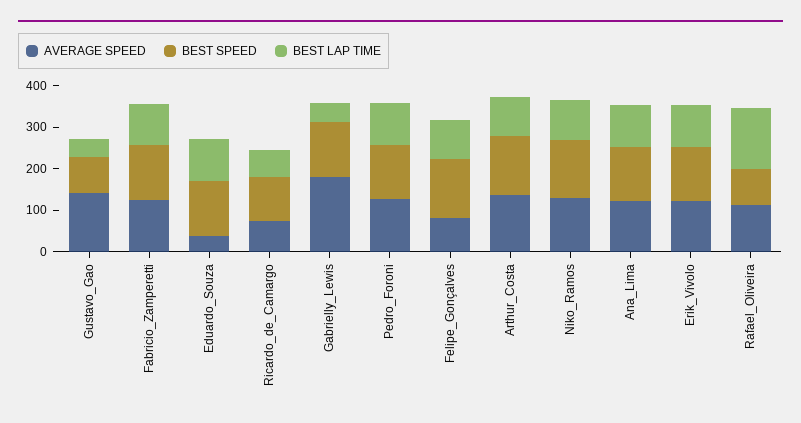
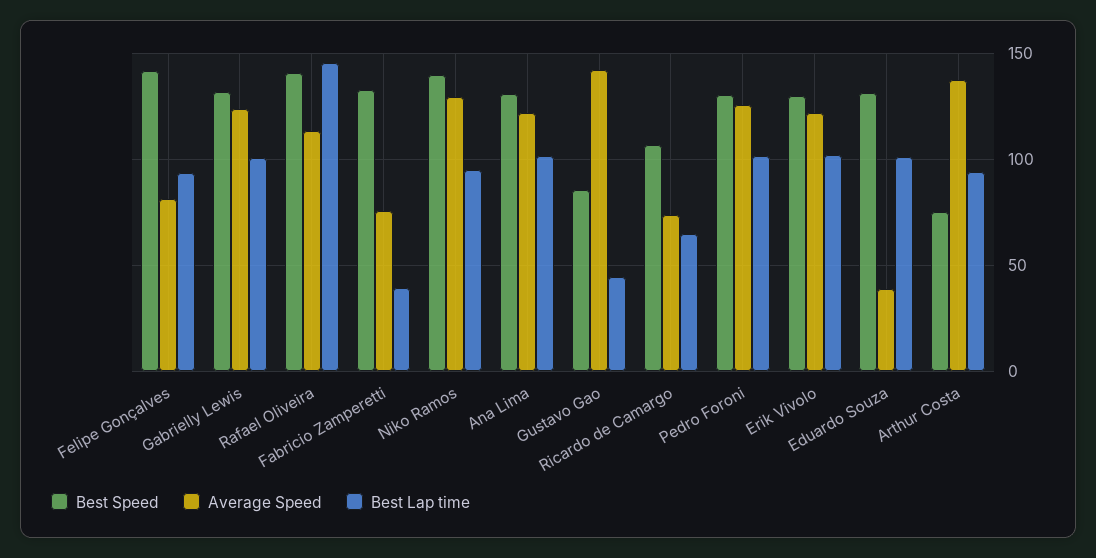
  {
    "AVERAGE SPEED": {
      "Gustavo_Gao": 140,
-     "Fabricio_Zamperetti": 120,
+     "Fabricio_Zamperetti": 75,
      "Eduardo_Souza": 40,
      "Ricardo_de_Camargo": 75,
-     "Gabrielly_Lewis": 180,
+     "Gabrielly_Lewis": 125,
      "Pedro_Foroni": 125,
      "Felipe_Gonçalves": 80,
      "Arthur_Costa": 135,
      "Niko_Ramos": 130,
      "Ana_Lima": 120,
      "Erik_Vivolo": 120,
      "Rafael_Oliveira": 115
    },
    "BEST SPEED": {
      "Gustavo_Gao": 85,
      "Fabricio_Zamperetti": 135,
      "Eduardo_Souza": 130,
      "Ricardo_de_Camargo": 105,
      "Gabrielly_Lewis": 130,
      "Pedro_Foroni": 130,
      "Felipe_Gonçalves": 140,
-     "Arthur_Costa": 140,
+     "Arthur_Costa": 75,
      "Niko_Ramos": 140,
      "Ana_Lima": 130,
      "Erik_Vivolo": 130,
-     "Rafael_Oliveira": 80
+     "Rafael_Oliveira": 140
    },
    "BEST LAP TIME": {
      "Gustavo_Gao": 45,
-     "Fabricio_Zamperetti": 100,
+     "Fabricio_Zamperetti": 40,
      "Eduardo_Souza": 100,
      "Ricardo_de_Camargo": 65,
-     "Gabrielly_Lewis": 40,
+     "Gabrielly_Lewis": 100,
      "Pedro_Foroni": 100,
      "Felipe_Gonçalves": 95,
      "Arthur_Costa": 95,
      "Niko_Ramos": 95,
      "Ana_Lima": 100,
      "Erik_Vivolo": 100,
      "Rafael_Oliveira": 145
    }
  }

